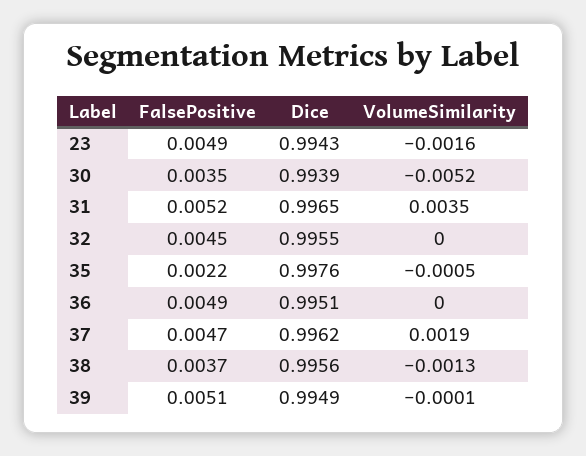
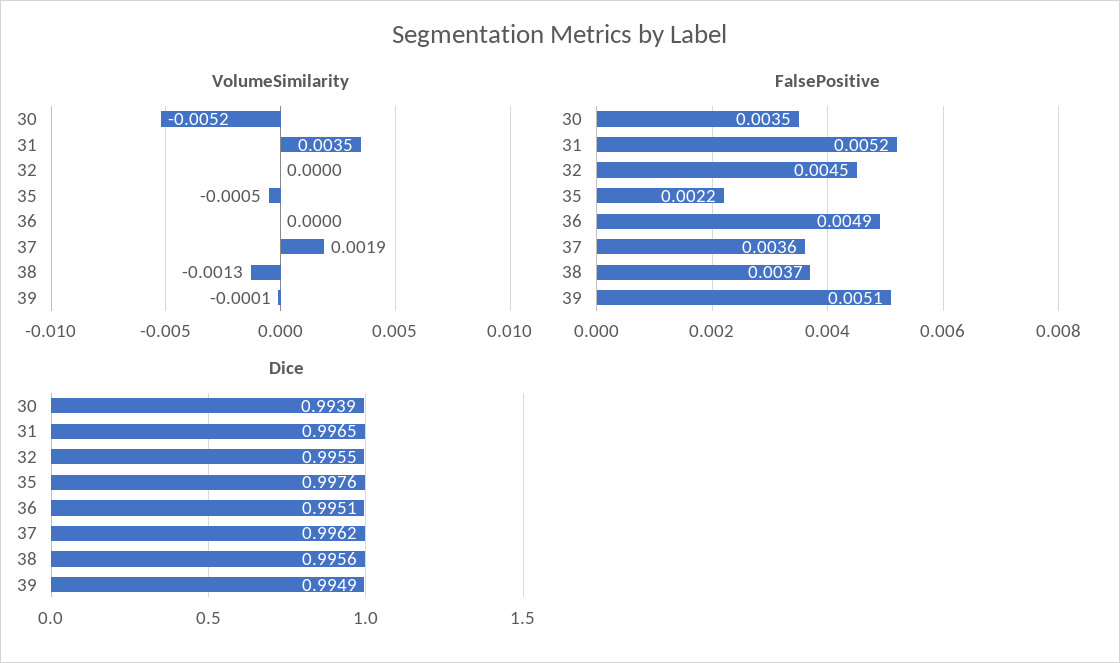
  {
    "FalsePositive": {
-     "23": 0.0049,
      "30": 0.0035,
      "31": 0.0052,
      "32": 0.0045,
      "35": 0.0022,
      "36": 0.0049,
-     "37": 0.0047,
+     "37": 0.0036,
      "38": 0.0037,
      "39": 0.0051
    },
    "Dice": {
-     "23": 0.9943,
      "30": 0.9939,
      "31": 0.9965,
      "32": 0.9955,
      "35": 0.9976,
      "36": 0.9951,
      "37": 0.9962,
      "38": 0.9956,
      "39": 0.9949
    },
    "VolumeSimilarity": {
-     "23": -0.0016,
      "30": -0.0052,
      "31": 0.0035,
      "32": 0,
      "35": -0.0005,
      "36": 0,
      "37": 0.0019,
      "38": -0.0013,
      "39": -0.0001
    }
  }

